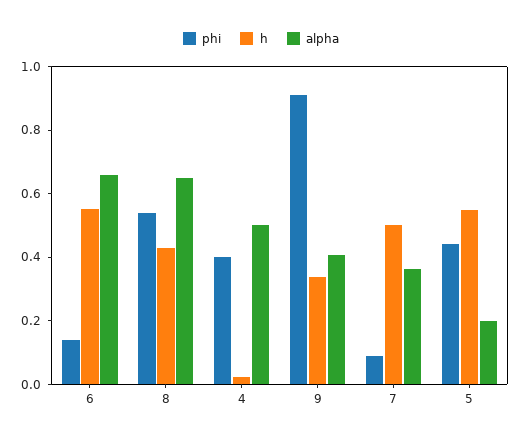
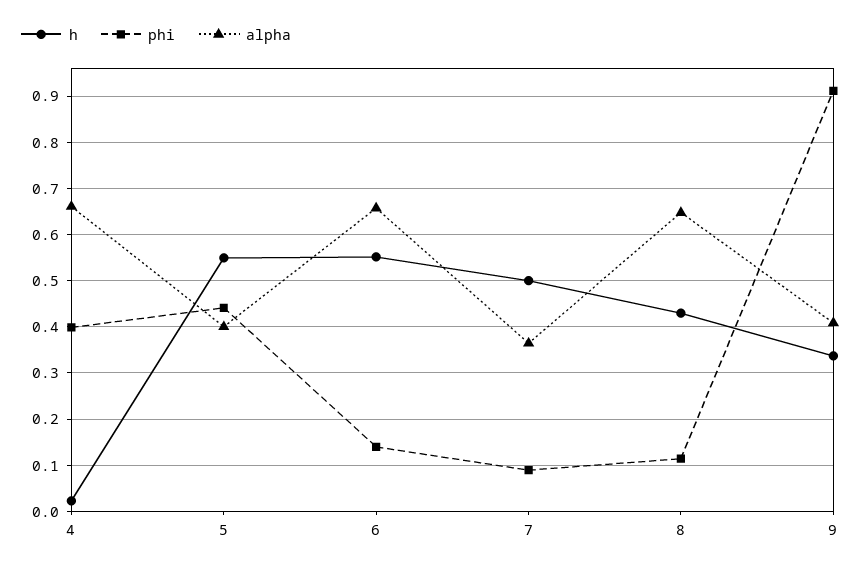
  {
    "phi": {
      "6": 0.14,
-     "8": 0.55,
+     "8": 0.12,
      "4": 0.4,
      "9": 0.92,
      "7": 0.08,
      "5": 0.44
    },
    "h": {
      "6": 0.56,
      "8": 0.42,
      "4": 0.02,
      "9": 0.34,
      "7": 0.5,
      "5": 0.54
    },
    "alpha": {
      "6": 0.66,
      "8": 0.64,
-     "4": 0.5,
+     "4": 0.66,
      "9": 0.4,
      "7": 0.36,
-     "5": 0.2
+     "5": 0.4
    }
  }

